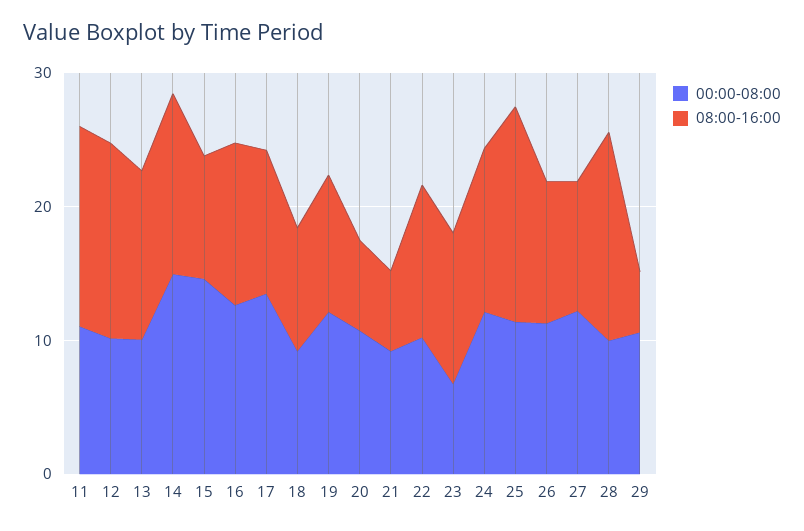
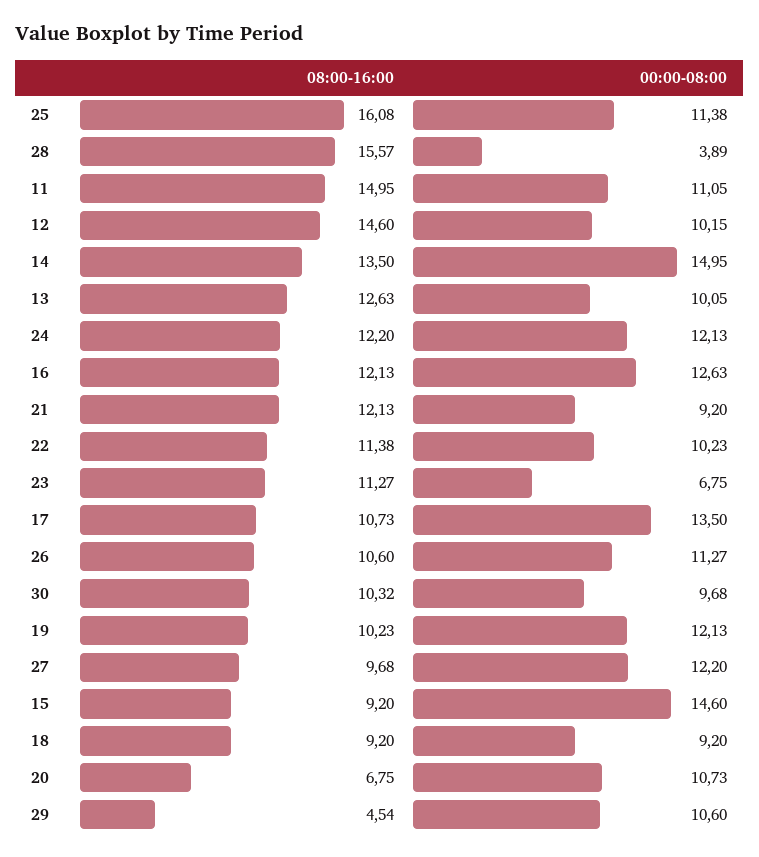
  {
    "00:00-08:00": {
      "11": 11.05,
      "12": 10.15,
      "13": 10.05,
      "14": 14.95,
      "15": 14.6,
      "16": 12.63,
      "17": 13.5,
      "18": 9.2,
      "19": 12.13,
      "20": 10.73,
      "21": 9.2,
      "22": 10.23,
      "23": 6.75,
      "24": 12.13,
      "25": 11.38,
      "26": 11.27,
      "27": 12.2,
-     "28": 10,
+     "28": 3.89,
-     "29": 10.6
+     "29": 10.6,
+     "30": 9.68
    },
    "08:00-16:00": {
      "11": 14.95,
      "12": 14.6,
      "13": 12.63,
      "14": 13.5,
      "15": 9.2,
      "16": 12.13,
      "17": 10.73,
      "18": 9.2,
      "19": 10.23,
      "20": 6.75,
-     "21": 6,
+     "21": 12.13,
      "22": 11.38,
      "23": 11.27,
      "24": 12.2,
      "25": 16.08,
      "26": 10.6,
      "27": 9.68,
      "28": 15.57,
-     "29": 4.54
+     "29": 4.54,
+     "30": 10.32
    }
  }

